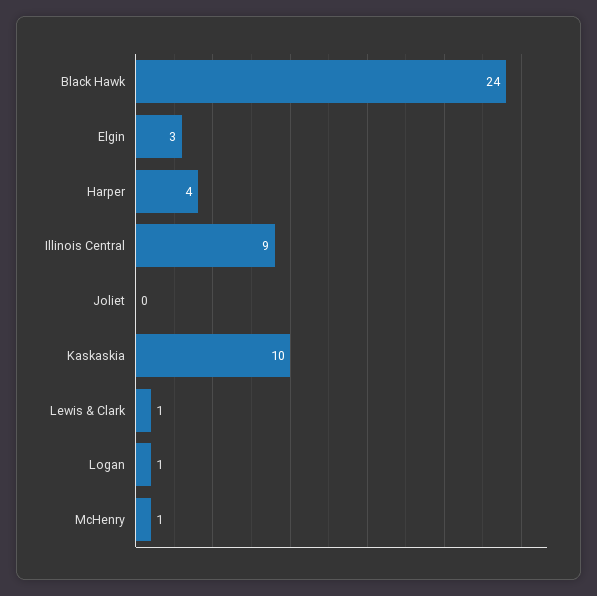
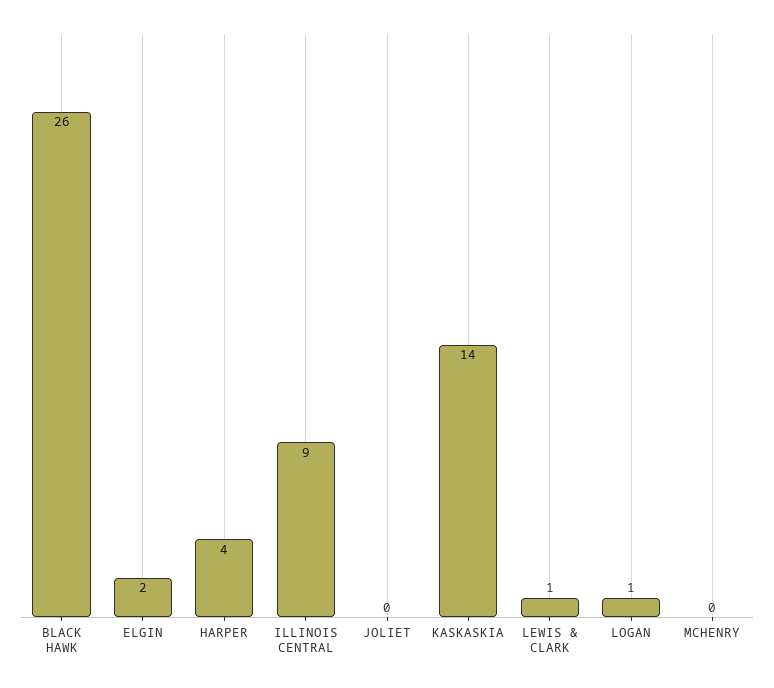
  {
-   "Black Hawk": 24,
+   "Black Hawk": 26,
-   "Elgin": 3,
+   "Elgin": 2,
    "Harper": 4,
    "Illinois Central": 9,
    "Joliet": 0,
-   "Kaskaskia": 10,
+   "Kaskaskia": 14,
    "Lewis & Clark": 1,
    "Logan": 1,
-   "McHenry": 1
+   "McHenry": 0
  }

